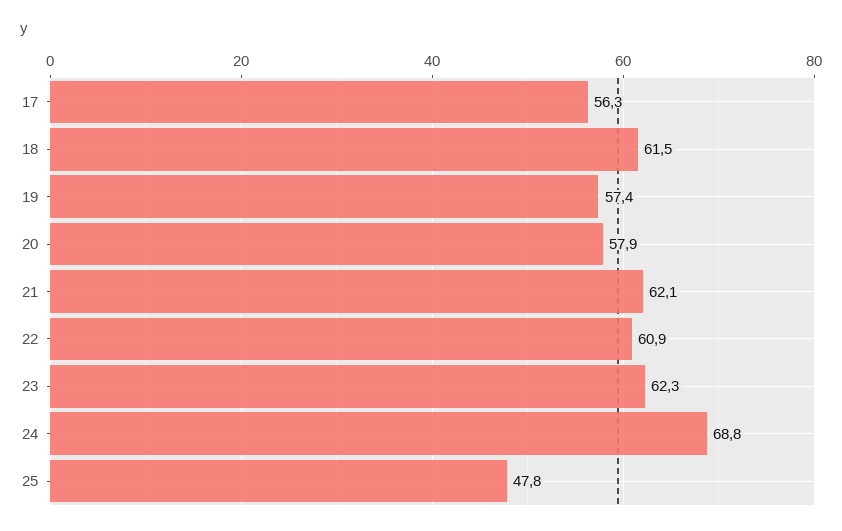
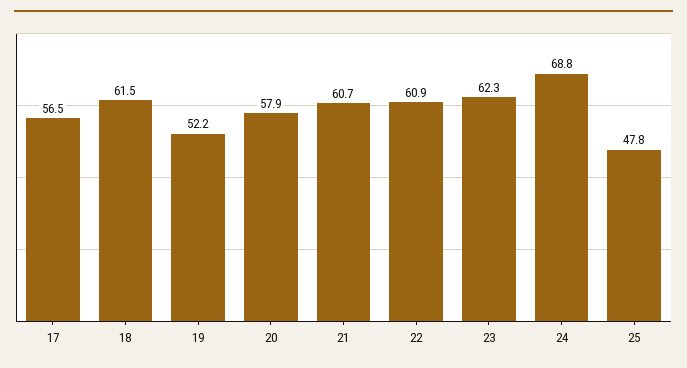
  {
-   "17": 56.3,
+   "17": 56.5,
    "18": 61.5,
-   "19": 57.4,
+   "19": 52.2,
    "20": 57.9,
-   "21": 62.1,
+   "21": 60.7,
    "22": 60.9,
    "23": 62.3,
    "24": 68.8,
    "25": 47.8
  }

